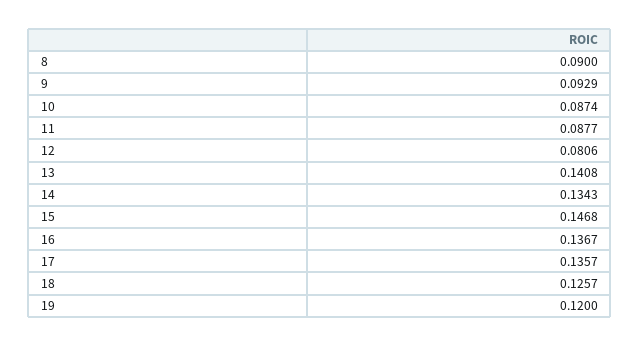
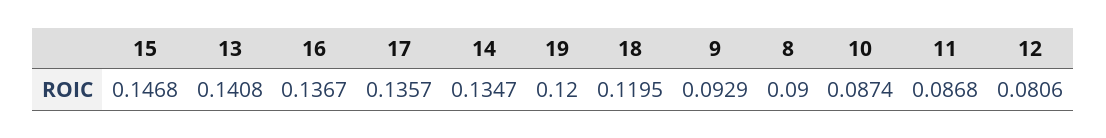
  {
    "8": 0.09,
    "9": 0.0929,
    "10": 0.0874,
-   "11": 0.0877,
+   "11": 0.0868,
    "12": 0.0806,
    "13": 0.1408,
-   "14": 0.1343,
+   "14": 0.1347,
    "15": 0.1468,
    "16": 0.1367,
    "17": 0.1357,
-   "18": 0.1257,
+   "18": 0.1195,
    "19": 0.12
  }

